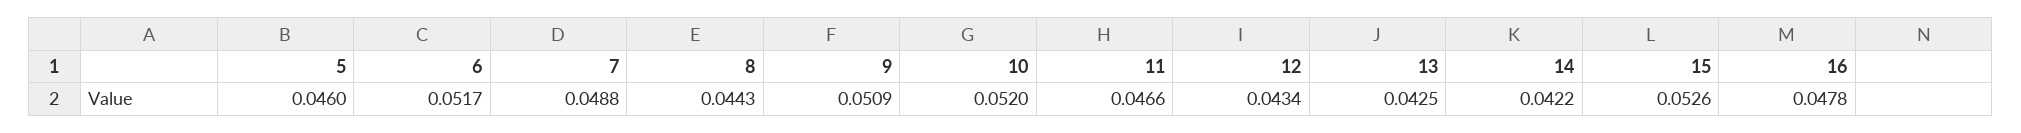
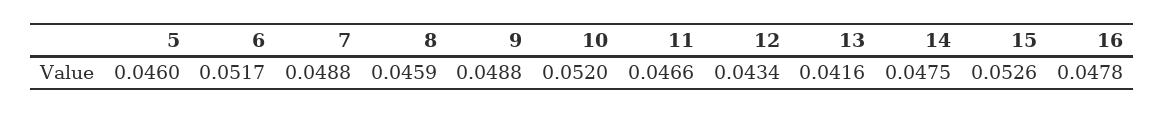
  {
    "5": 0.046,
    "6": 0.0517,
    "7": 0.0488,
-   "8": 0.0443,
+   "8": 0.0459,
-   "9": 0.0509,
+   "9": 0.0488,
    "10": 0.052,
    "11": 0.0466,
    "12": 0.0434,
-   "13": 0.0425,
+   "13": 0.0416,
-   "14": 0.0422,
+   "14": 0.0475,
    "15": 0.0526,
    "16": 0.0478
  }

